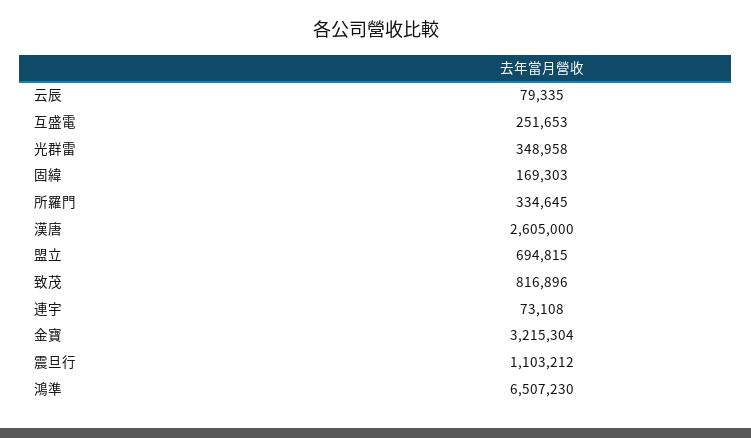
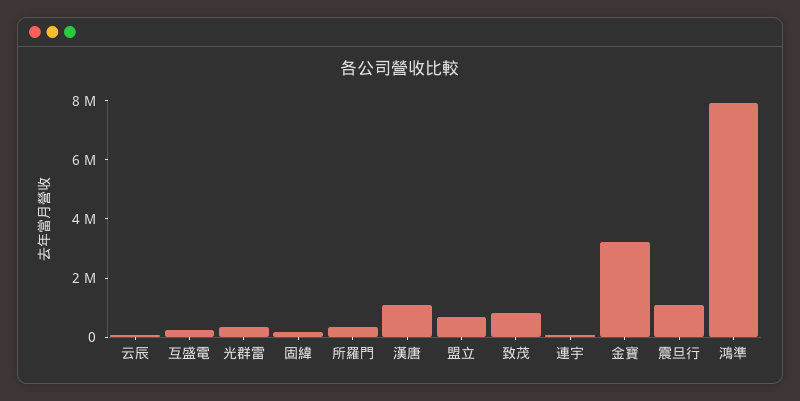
  {
    "云辰": 79335,
    "互盛電": 251653,
    "光群雷": 348958,
    "固緯": 169303,
    "所羅門": 334645,
-   "漢唐": 2605000,
+   "漢唐": 1000000,
    "盟立": 694815,
    "致茂": 816896,
    "連宇": 73108,
    "金寶": 3215304,
    "震旦行": 1103212,
-   "鴻準": 6507230
+   "鴻準": 8000000
  }

